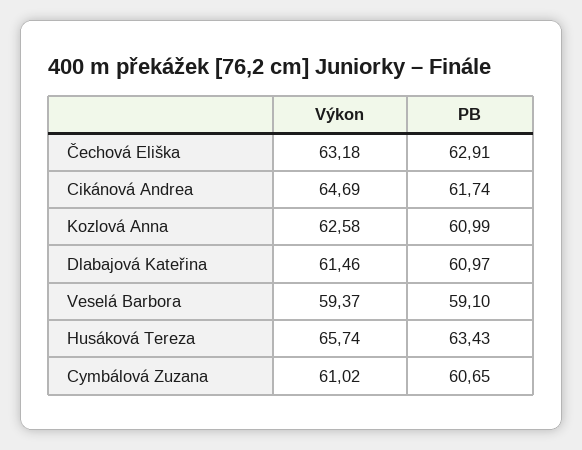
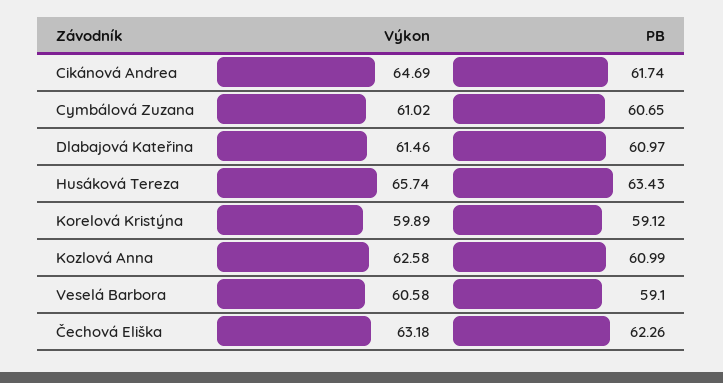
  {
    "Výkon": {
      "Čechová Eliška": 63.18,
      "Cikánová Andrea": 64.69,
      "Kozlová Anna": 62.58,
      "Dlabajová Kateřina": 61.46,
-     "Veselá Barbora": 59.37,
+     "Veselá Barbora": 60.58,
      "Husáková Tereza": 65.74,
-     "Cymbálová Zuzana": 61.02
+     "Cymbálová Zuzana": 61.02,
+     "Korelová Kristýna": 59.89
    },
    "PB": {
-     "Čechová Eliška": 62.91,
+     "Čechová Eliška": 62.26,
      "Cikánová Andrea": 61.74,
      "Kozlová Anna": 60.99,
      "Dlabajová Kateřina": 60.97,
      "Veselá Barbora": 59.1,
      "Husáková Tereza": 63.43,
-     "Cymbálová Zuzana": 60.65
+     "Cymbálová Zuzana": 60.65,
+     "Korelová Kristýna": 59.12
    }
  }

